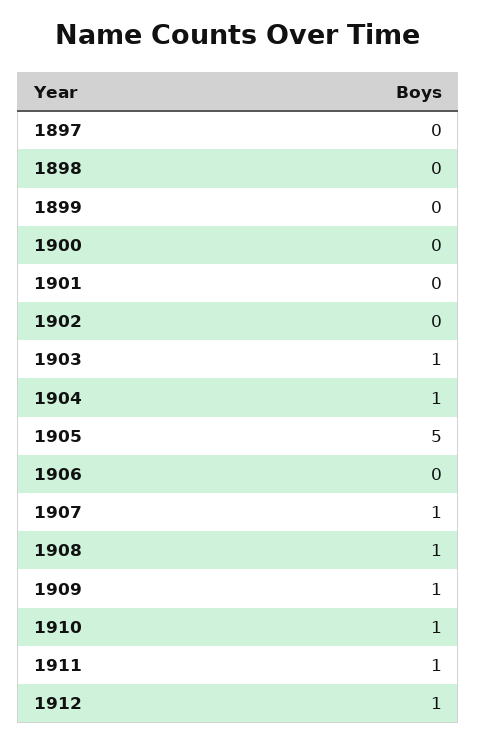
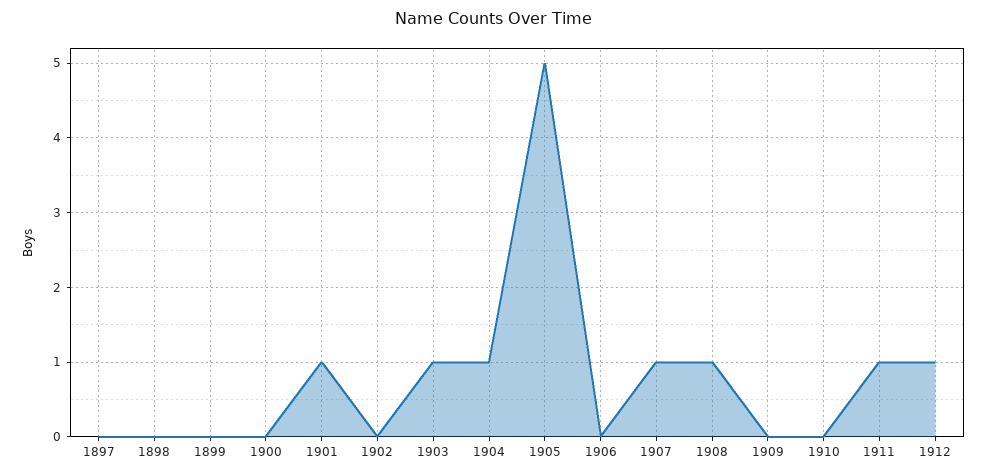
  {
    "1897": 0,
    "1898": 0,
    "1899": 0,
    "1900": 0,
-   "1901": 0,
+   "1901": 1,
    "1902": 0,
    "1903": 1,
    "1904": 1,
    "1905": 5,
    "1906": 0,
    "1907": 1,
    "1908": 1,
-   "1909": 1,
+   "1909": 0,
-   "1910": 1,
+   "1910": 0,
    "1911": 1,
    "1912": 1
  }

